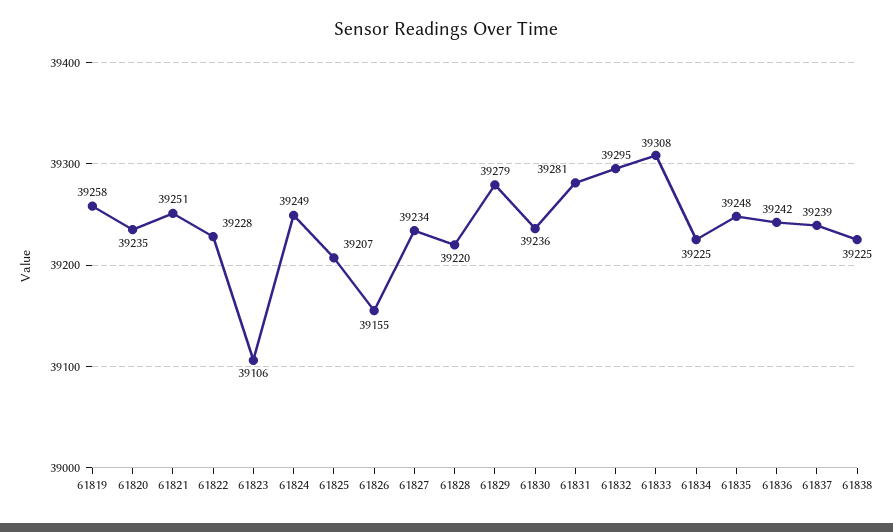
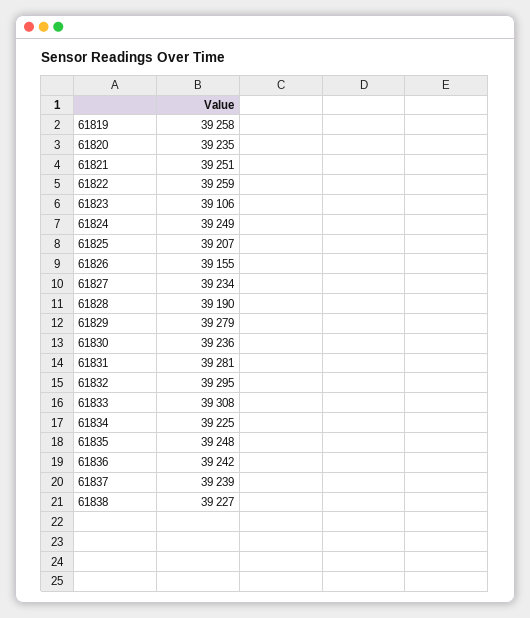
  {
    "61819": 39258,
    "61820": 39235,
    "61821": 39251,
-   "61822": 39228,
+   "61822": 39259,
    "61823": 39106,
    "61824": 39249,
    "61825": 39207,
    "61826": 39155,
    "61827": 39234,
-   "61828": 39220,
+   "61828": 39190,
    "61829": 39279,
    "61830": 39236,
    "61831": 39281,
    "61832": 39295,
    "61833": 39308,
    "61834": 39225,
    "61835": 39248,
    "61836": 39242,
    "61837": 39239,
-   "61838": 39225
+   "61838": 39227
  }

